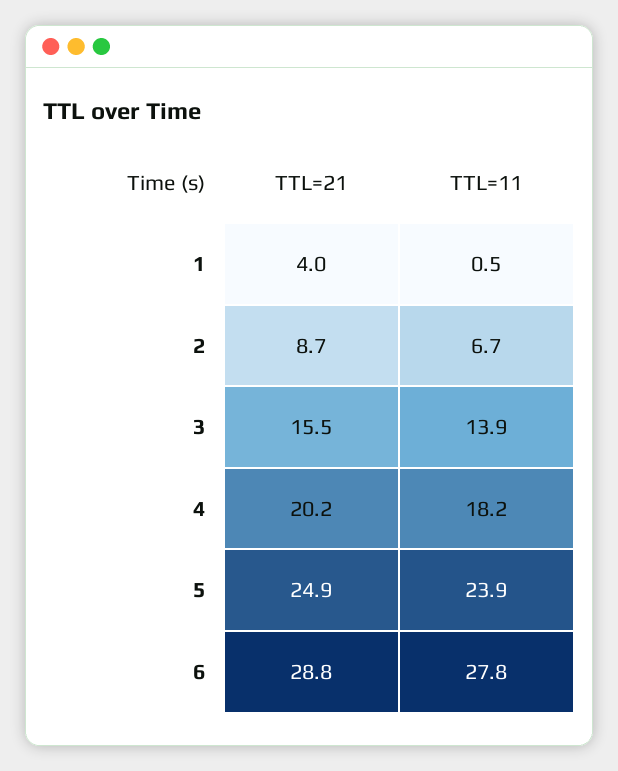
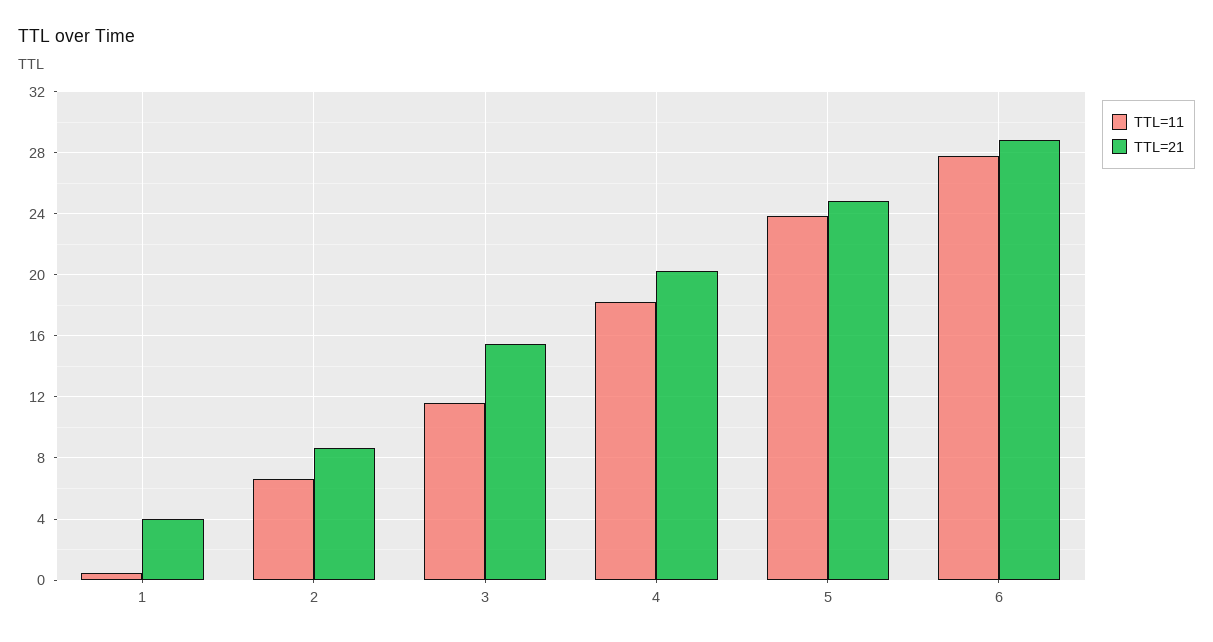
  {
    "TTL=21": {
      "1": 4,
      "2": 8.7,
      "3": 15.5,
      "4": 20.2,
      "5": 24.9,
      "6": 28.8
    },
    "TTL=11": {
      "1": 0.5,
      "2": 6.7,
-     "3": 13.9,
+     "3": 11.5,
      "4": 18.2,
      "5": 23.9,
      "6": 27.8
    }
  }

